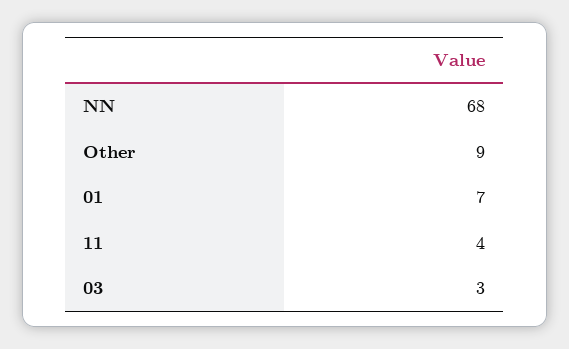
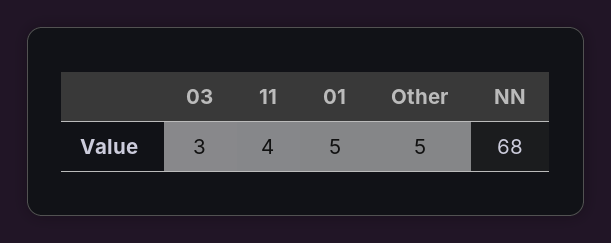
  {
    "NN": 68,
-   "Other": 9,
+   "Other": 5,
-   "01": 7,
+   "01": 5,
    "11": 4,
    "03": 3
  }

